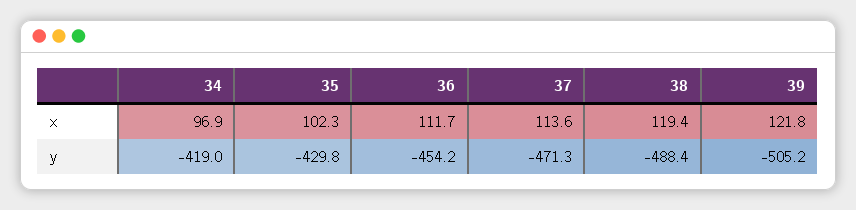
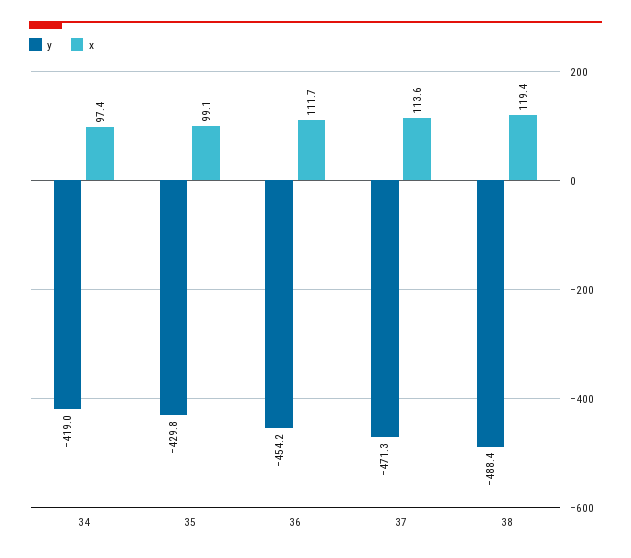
  {
    "x": {
-     "34": 96.9,
+     "34": 97.4,
-     "35": 102.3,
+     "35": 99.1,
      "36": 111.7,
      "37": 113.6,
-     "38": 119.4,
+     "38": 119.4
-     "39": 121.8
    },
    "y": {
      "34": -419,
      "35": -429.8,
      "36": -454.2,
      "37": -471.3,
-     "38": -488.4,
+     "38": -488.4
-     "39": -505.2
    }
  }

